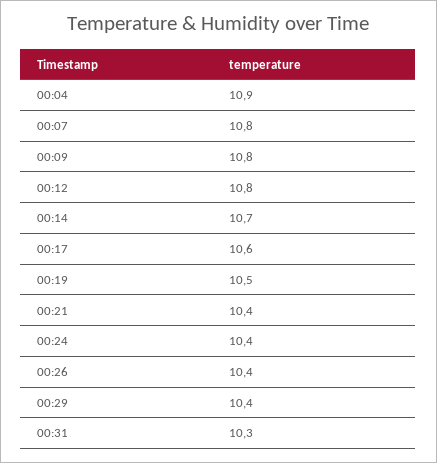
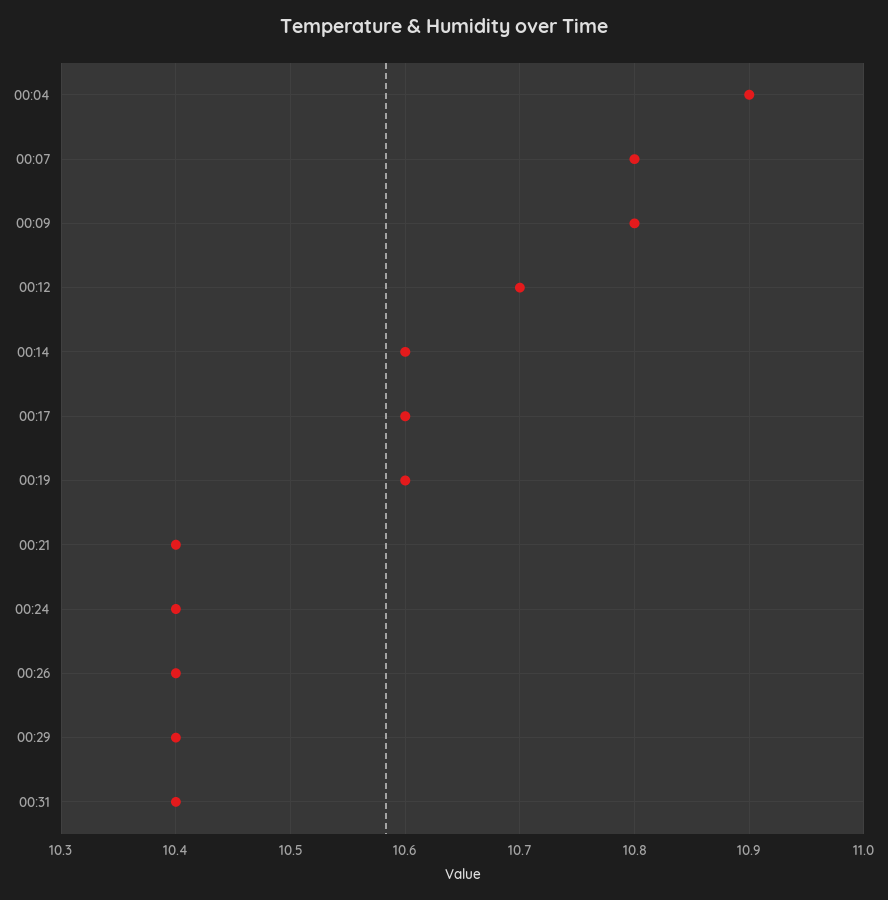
  {
    "00:04": 10.9,
    "00:07": 10.8,
    "00:09": 10.8,
-   "00:12": 10.8,
+   "00:12": 10.7,
-   "00:14": 10.7,
+   "00:14": 10.6,
    "00:17": 10.6,
-   "00:19": 10.5,
+   "00:19": 10.6,
    "00:21": 10.4,
    "00:24": 10.4,
    "00:26": 10.4,
    "00:29": 10.4,
-   "00:31": 10.3
+   "00:31": 10.4
  }

